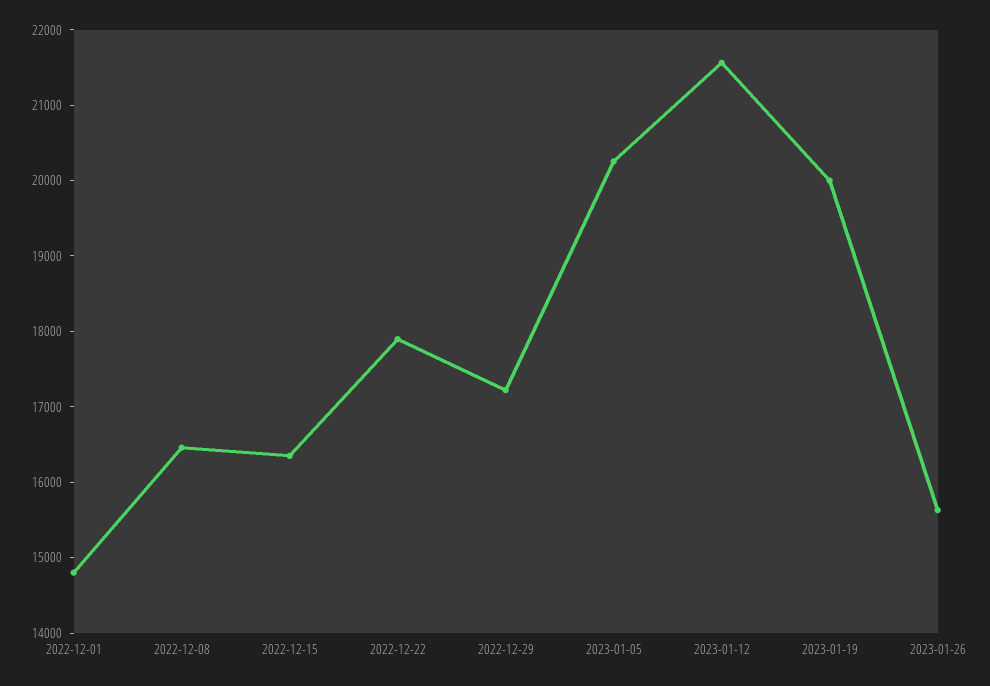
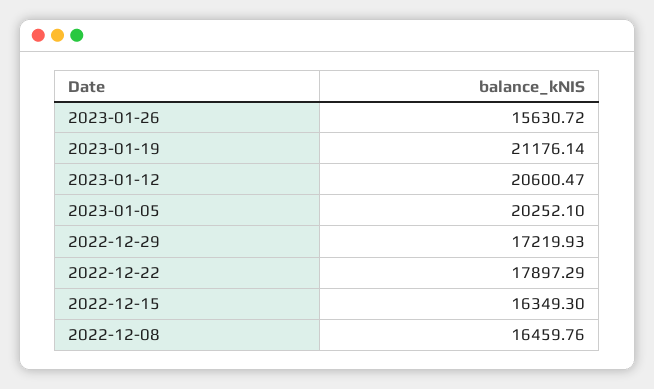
  {
-   "2022-12-01": 14800,
    "2022-12-08": 16459.76,
    "2022-12-15": 16349.3,
    "2022-12-22": 17897.29,
    "2022-12-29": 17219.93,
    "2023-01-05": 20252.1,
-   "2023-01-12": 21600,
+   "2023-01-12": 20600.47,
-   "2023-01-19": 20000,
+   "2023-01-19": 21176.14,
    "2023-01-26": 15630.72
  }

